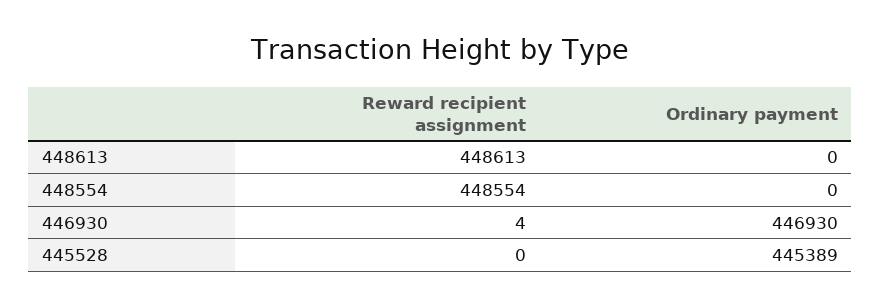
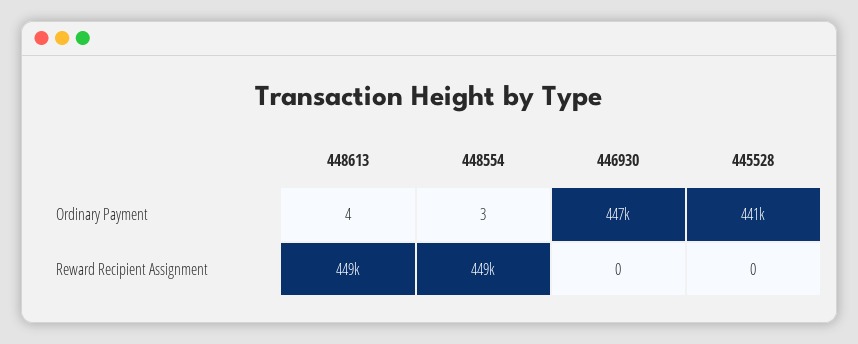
  {
    "Reward recipient assignment": {
      "448613": 448613,
      "448554": 448554,
-     "446930": 4,
+     "446930": 0,
      "445528": 0
    },
    "Ordinary payment": {
-     "448613": 0,
+     "448613": 4,
-     "448554": 0,
+     "448554": 3,
      "446930": 446930,
-     "445528": 445389
+     "445528": 441000
    }
  }

